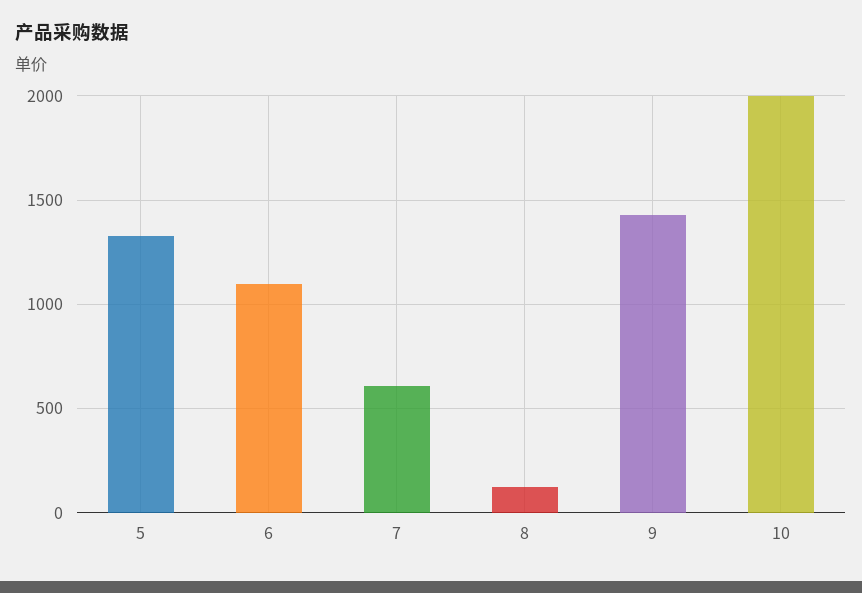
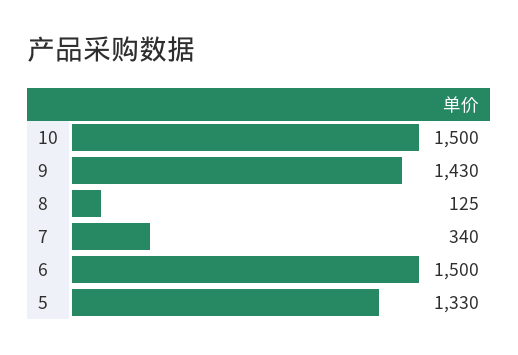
  {
    "5": 1330,
-   "6": 1100,
+   "6": 1500,
-   "7": 600,
+   "7": 340,
    "8": 125,
    "9": 1430,
-   "10": 2000
+   "10": 1500
  }

